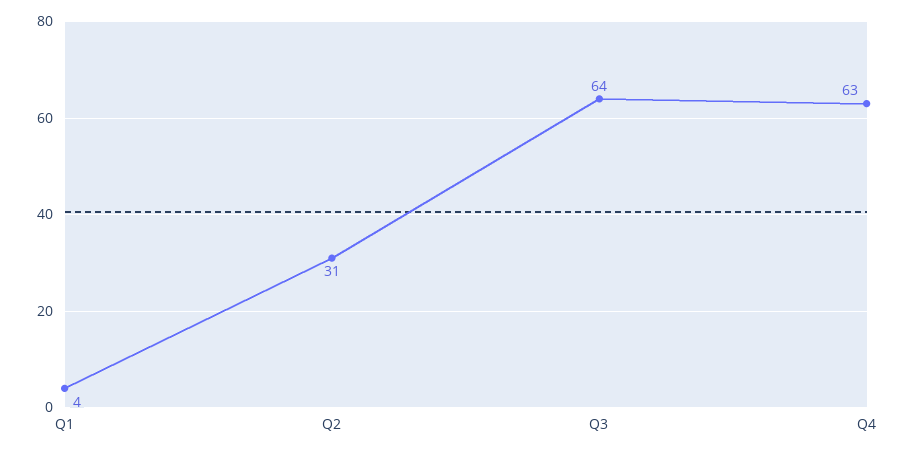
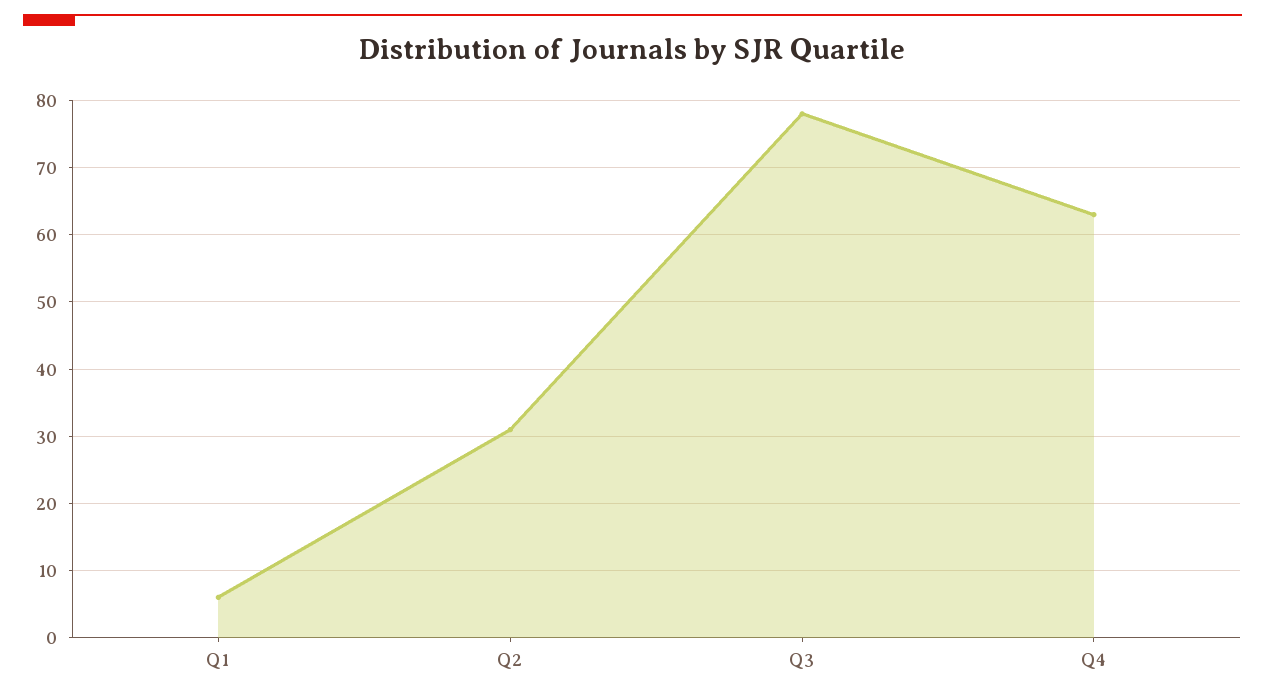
  {
-   "Q1": 4,
+   "Q1": 6,
    "Q2": 31,
-   "Q3": 64,
+   "Q3": 78,
    "Q4": 63
  }

